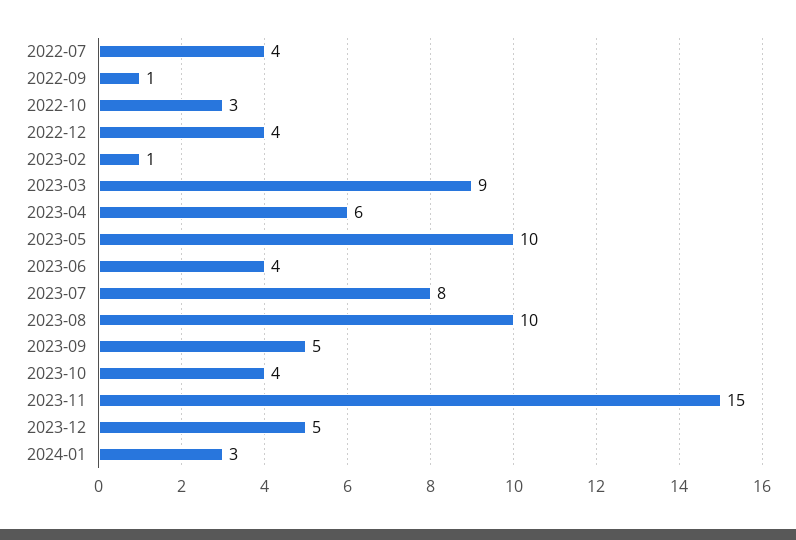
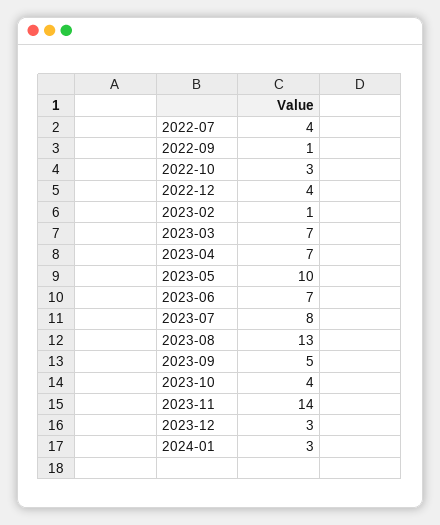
  {
    "2022-07": 4,
    "2022-09": 1,
    "2022-10": 3,
    "2022-12": 4,
    "2023-02": 1,
-   "2023-03": 9,
+   "2023-03": 7,
-   "2023-04": 6,
+   "2023-04": 7,
    "2023-05": 10,
-   "2023-06": 4,
+   "2023-06": 7,
    "2023-07": 8,
-   "2023-08": 10,
+   "2023-08": 13,
    "2023-09": 5,
    "2023-10": 4,
-   "2023-11": 15,
+   "2023-11": 14,
-   "2023-12": 5,
+   "2023-12": 3,
    "2024-01": 3
  }

